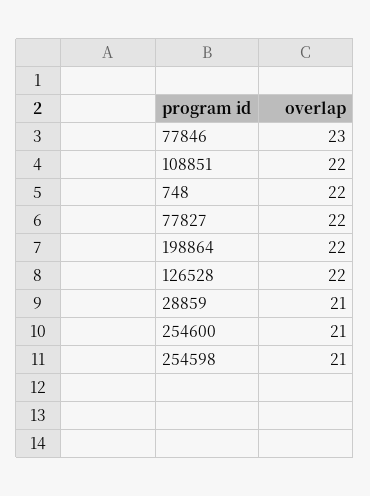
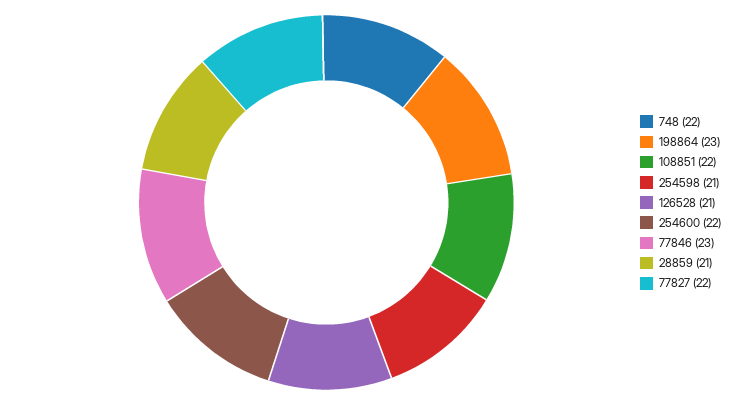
  {
    "77846": 23,
    "108851": 22,
    "748": 22,
    "77827": 22,
-   "198864": 22,
+   "198864": 23,
-   "126528": 22,
+   "126528": 21,
    "28859": 21,
-   "254600": 21,
+   "254600": 22,
    "254598": 21
  }

